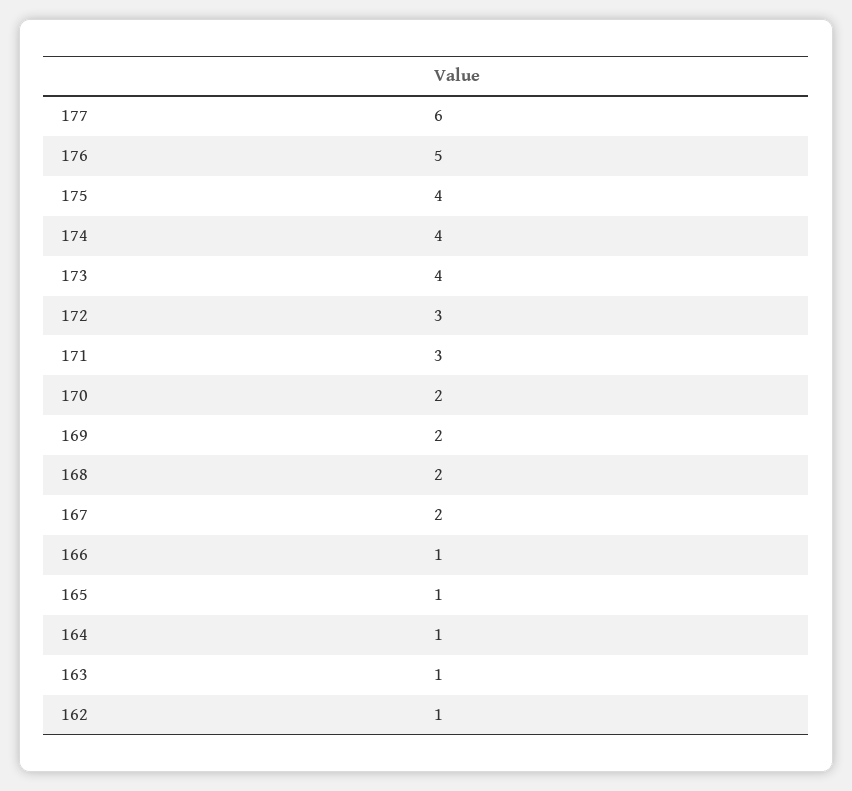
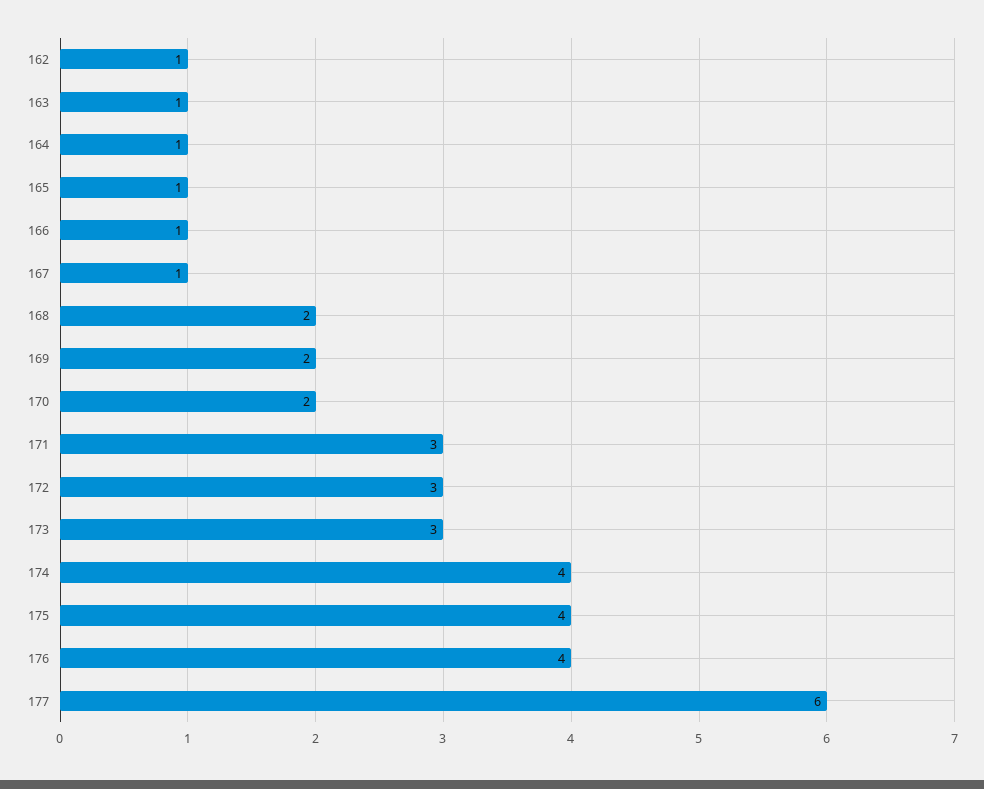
  {
    "177": 6,
-   "176": 5,
+   "176": 4,
    "175": 4,
    "174": 4,
-   "173": 4,
+   "173": 3,
    "172": 3,
    "171": 3,
    "170": 2,
    "169": 2,
    "168": 2,
-   "167": 2,
+   "167": 1,
    "166": 1,
    "165": 1,
    "164": 1,
    "163": 1,
    "162": 1
  }

